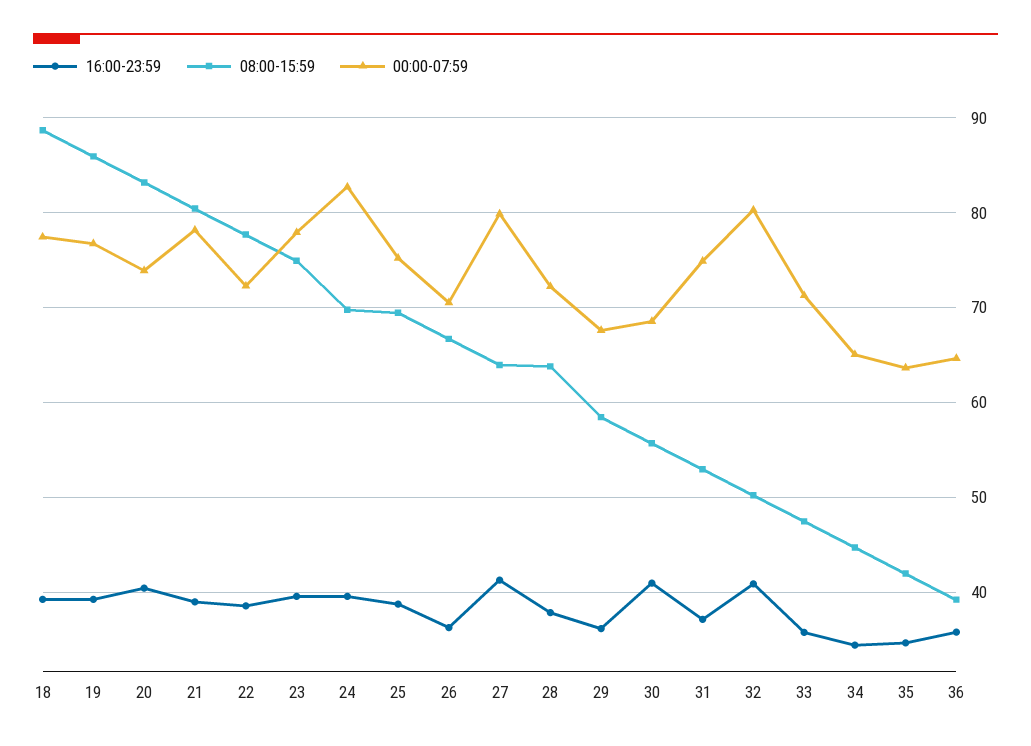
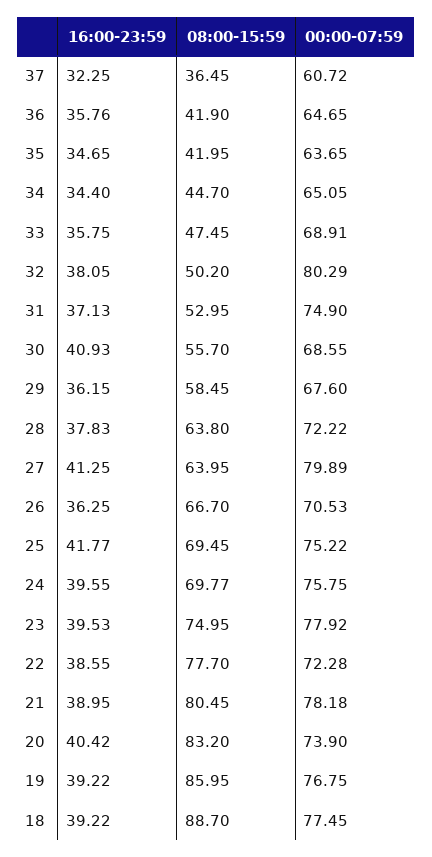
  {
    "16:00-23:59": {
      "18": 39.22,
      "19": 39.22,
      "20": 40.42,
      "21": 38.95,
      "22": 38.55,
      "23": 39.53,
      "24": 39.55,
-     "25": 39,
+     "25": 41.77,
      "26": 36.25,
      "27": 41.25,
      "28": 37.83,
      "29": 36.15,
      "30": 40.93,
      "31": 37.13,
-     "32": 41,
+     "32": 38.05,
      "33": 35.75,
      "34": 34.4,
      "35": 34.65,
-     "36": 35.76
+     "36": 35.76,
+     "37": 32.25
    },
    "08:00-15:59": {
      "18": 88.7,
      "19": 85.95,
      "20": 83.2,
      "21": 80.45,
      "22": 77.7,
      "23": 74.95,
      "24": 69.77,
      "25": 69.45,
      "26": 66.7,
      "27": 63.95,
      "28": 63.8,
      "29": 58.45,
      "30": 55.7,
      "31": 52.95,
      "32": 50.2,
      "33": 47.45,
      "34": 44.7,
      "35": 41.95,
-     "36": 39
+     "36": 41.9,
+     "37": 36.45
    },
    "00:00-07:59": {
      "18": 77.45,
      "19": 76.75,
      "20": 73.9,
      "21": 78.18,
      "22": 72.28,
      "23": 77.92,
-     "24": 83,
+     "24": 75.75,
      "25": 75.22,
      "26": 70.53,
      "27": 79.89,
      "28": 72.22,
      "29": 67.6,
      "30": 68.55,
      "31": 74.9,
      "32": 80.29,
-     "33": 71,
+     "33": 68.91,
      "34": 65.05,
      "35": 63.65,
-     "36": 64.65
+     "36": 64.65,
+     "37": 60.72
    }
  }

